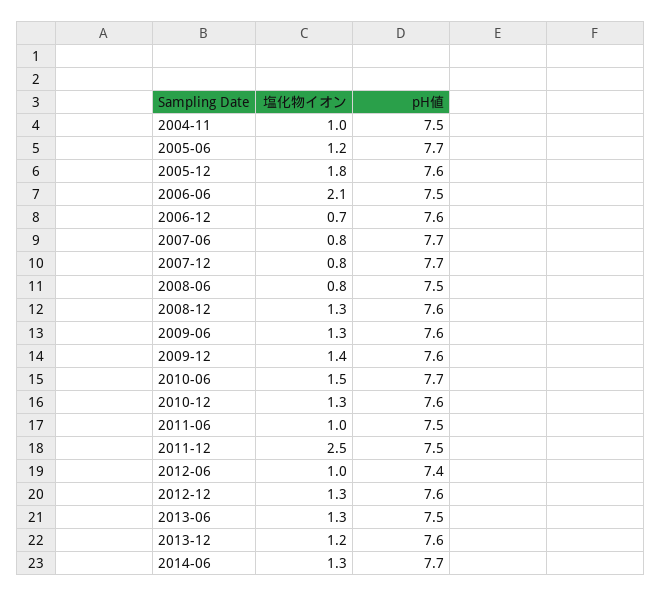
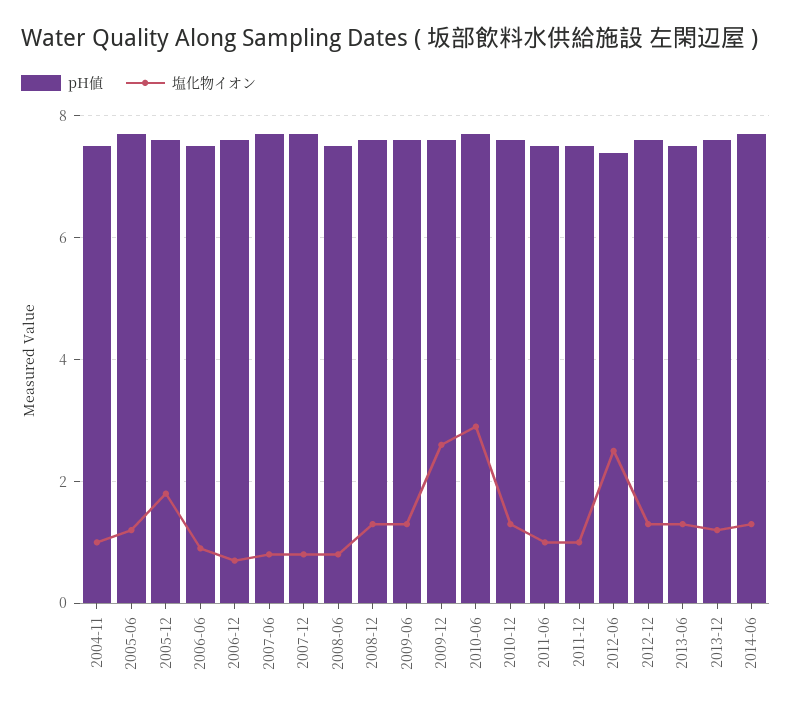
  {
    "塩化物イオン": {
      "2004-11": 1,
      "2005-06": 1.2,
      "2005-12": 1.8,
-     "2006-06": 2.1,
+     "2006-06": 1,
      "2006-12": 0.7,
      "2007-06": 0.8,
      "2007-12": 0.8,
      "2008-06": 0.8,
      "2008-12": 1.3,
      "2009-06": 1.3,
-     "2009-12": 1.4,
+     "2009-12": 2.5,
-     "2010-06": 1.5,
+     "2010-06": 3,
      "2010-12": 1.3,
      "2011-06": 1,
-     "2011-12": 2.5,
+     "2011-12": 1,
-     "2012-06": 1,
+     "2012-06": 2.5,
      "2012-12": 1.3,
      "2013-06": 1.3,
      "2013-12": 1.2,
      "2014-06": 1.3
    },
    "pH値": {
      "2004-11": 7.5,
      "2005-06": 7.7,
      "2005-12": 7.6,
      "2006-06": 7.5,
      "2006-12": 7.6,
      "2007-06": 7.7,
      "2007-12": 7.7,
      "2008-06": 7.5,
      "2008-12": 7.6,
      "2009-06": 7.6,
      "2009-12": 7.6,
      "2010-06": 7.7,
      "2010-12": 7.6,
      "2011-06": 7.5,
      "2011-12": 7.5,
      "2012-06": 7.4,
      "2012-12": 7.6,
      "2013-06": 7.5,
      "2013-12": 7.6,
      "2014-06": 7.7
    }
  }

